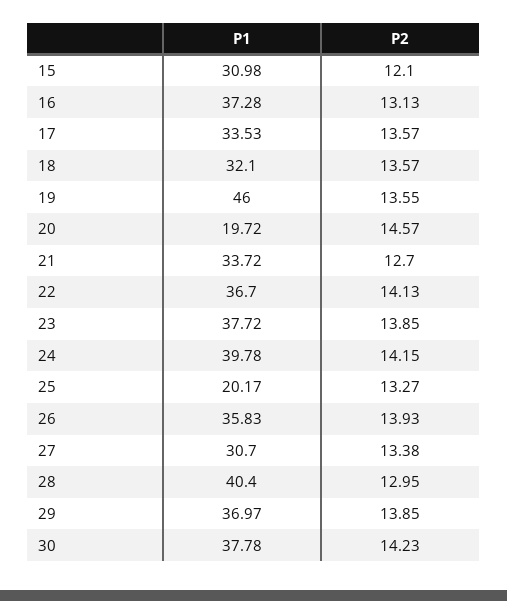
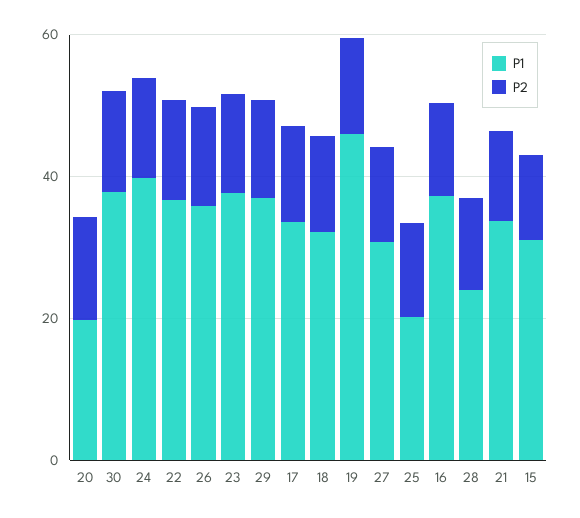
  {
    "P1": {
      "15": 30.98,
      "16": 37.28,
      "17": 33.53,
      "18": 32.1,
      "19": 46,
      "20": 19.72,
      "21": 33.72,
      "22": 36.7,
      "23": 37.72,
      "24": 39.78,
      "25": 20.17,
      "26": 35.83,
      "27": 30.7,
-     "28": 40.4,
+     "28": 25,
      "29": 36.97,
      "30": 37.78
    },
    "P2": {
      "15": 12.1,
      "16": 13.13,
      "17": 13.57,
      "18": 13.57,
      "19": 13.55,
      "20": 14.57,
      "21": 12.7,
      "22": 14.13,
      "23": 13.85,
      "24": 14.15,
      "25": 13.27,
      "26": 13.93,
      "27": 13.38,
      "28": 12.95,
      "29": 13.85,
      "30": 14.23
    }
  }

